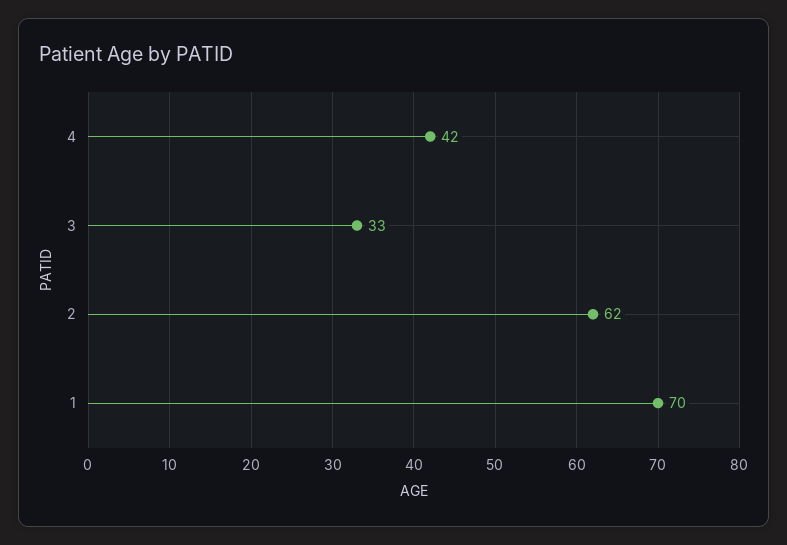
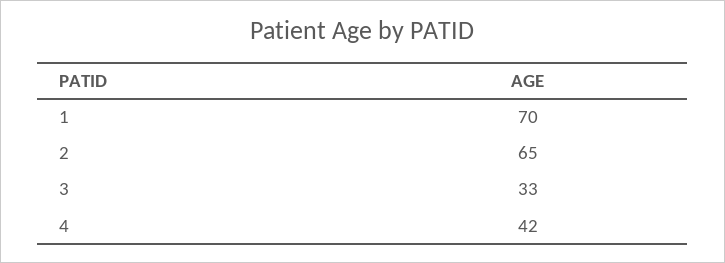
  {
    "4": 42,
    "3": 33,
-   "2": 62,
+   "2": 65,
    "1": 70
  }

